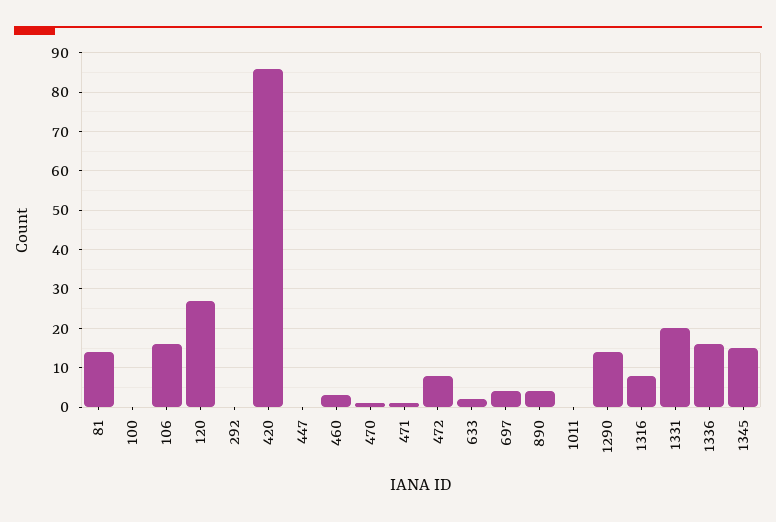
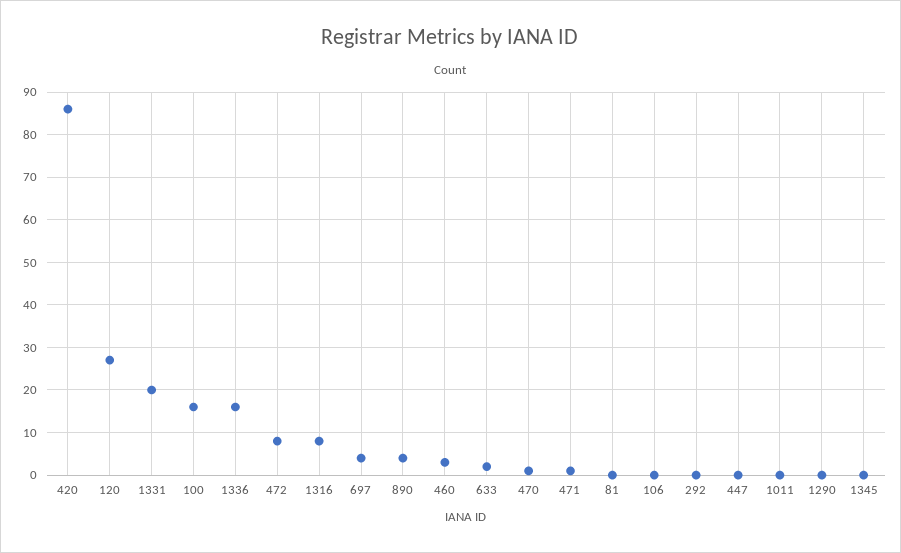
  {
-   "81": 15,
+   "81": 0,
-   "100": 0,
+   "100": 15,
-   "106": 15,
+   "106": 0,
    "120": 25,
    "292": 0,
    "420": 85,
    "447": 0,
    "460": 5,
    "470": 0,
    "471": 0,
    "472": 10,
    "633": 0,
    "697": 5,
    "890": 5,
    "1011": 0,
-   "1290": 15,
+   "1290": 0,
    "1316": 10,
    "1331": 20,
    "1336": 15,
-   "1345": 15
+   "1345": 0
  }

